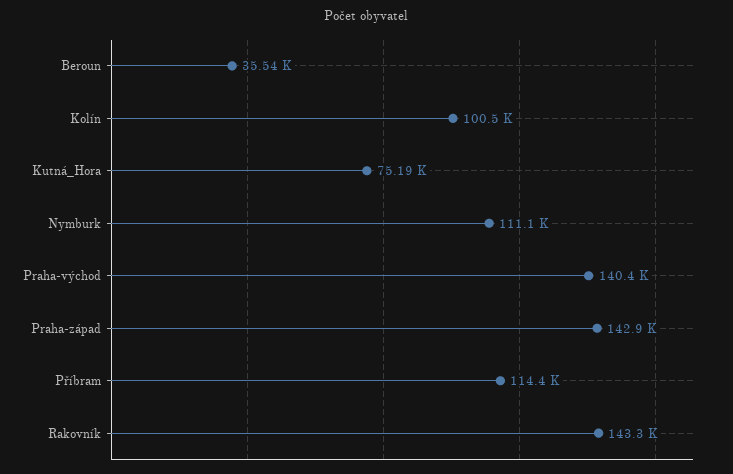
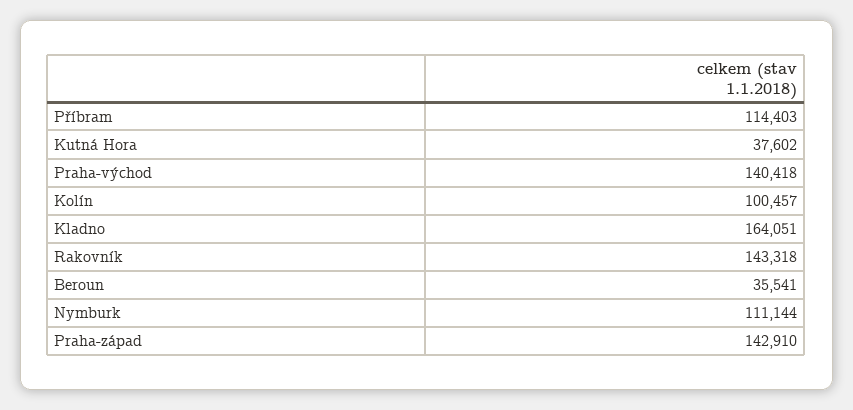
  {
    "Beroun": 35541,
    "Kolín": 100457,
-   "Kutná_Hora": 75190,
+   "Kutná_Hora": 37602,
    "Nymburk": 111144,
    "Praha-východ": 140418,
    "Praha-západ": 142910,
    "Příbram": 114403,
-   "Rakovník": 143318
+   "Rakovník": 143318,
+   "Kladno": 164051
  }

